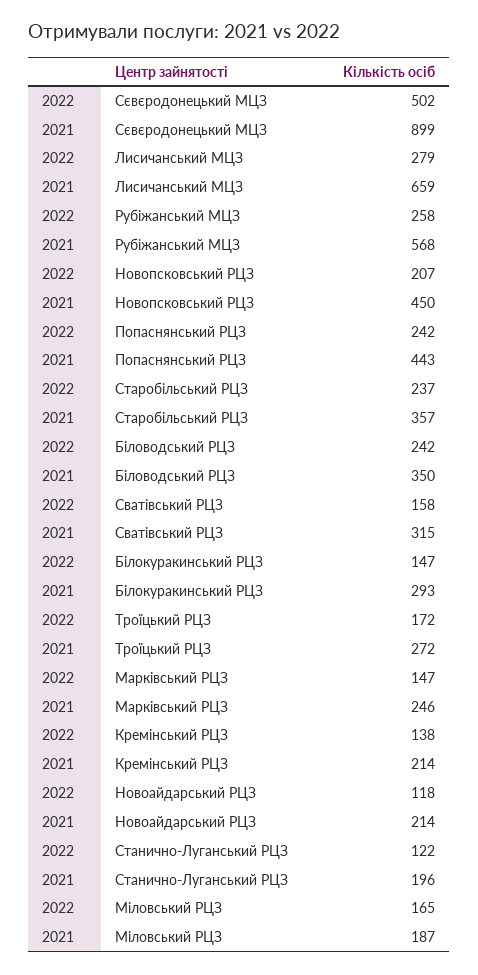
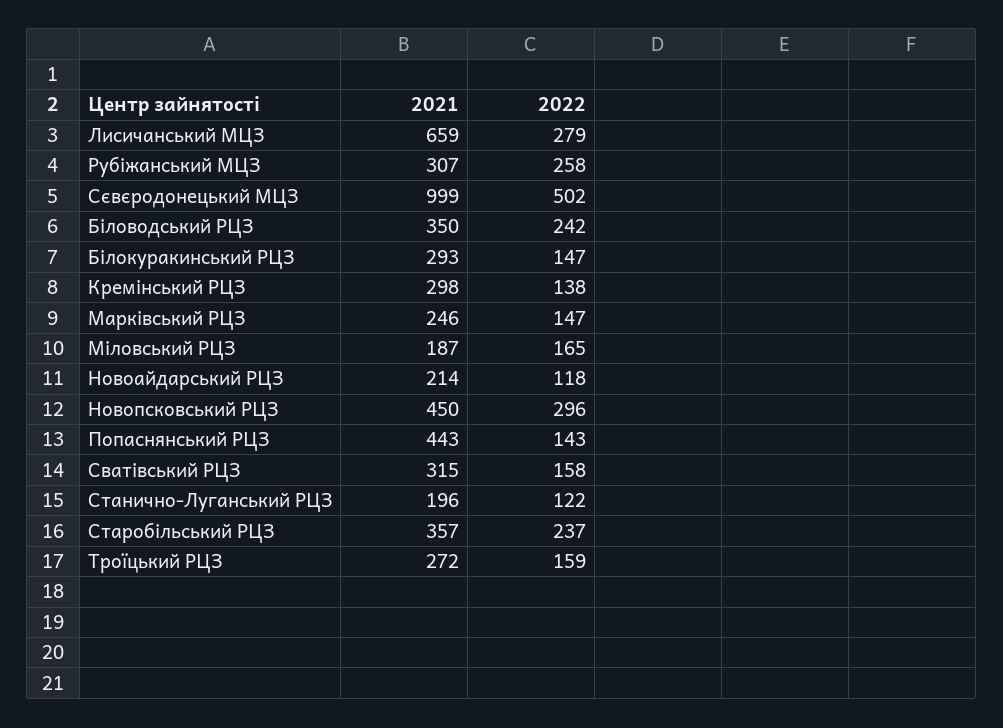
  {
    "2022": {
      "Сєвєродонецький МЦЗ": 502,
      "Лисичанський МЦЗ": 279,
      "Рубіжанський МЦЗ": 258,
-     "Новопсковський РЦЗ": 207,
+     "Новопсковський РЦЗ": 296,
-     "Попаснянський РЦЗ": 242,
+     "Попаснянський РЦЗ": 143,
      "Старобільський РЦЗ": 237,
      "Біловодський РЦЗ": 242,
      "Сватівський РЦЗ": 158,
      "Білокуракинський РЦЗ": 147,
-     "Троїцький РЦЗ": 172,
+     "Троїцький РЦЗ": 159,
      "Марківський РЦЗ": 147,
      "Кремінський РЦЗ": 138,
      "Новоайдарський РЦЗ": 118,
      "Станично-Луганський РЦЗ": 122,
      "Міловський РЦЗ": 165
    },
    "2021": {
-     "Сєвєродонецький МЦЗ": 899,
+     "Сєвєродонецький МЦЗ": 999,
      "Лисичанський МЦЗ": 659,
-     "Рубіжанський МЦЗ": 568,
+     "Рубіжанський МЦЗ": 307,
      "Новопсковський РЦЗ": 450,
      "Попаснянський РЦЗ": 443,
      "Старобільський РЦЗ": 357,
      "Біловодський РЦЗ": 350,
      "Сватівський РЦЗ": 315,
      "Білокуракинський РЦЗ": 293,
      "Троїцький РЦЗ": 272,
      "Марківський РЦЗ": 246,
-     "Кремінський РЦЗ": 214,
+     "Кремінський РЦЗ": 298,
      "Новоайдарський РЦЗ": 214,
      "Станично-Луганський РЦЗ": 196,
      "Міловський РЦЗ": 187
    }
  }

